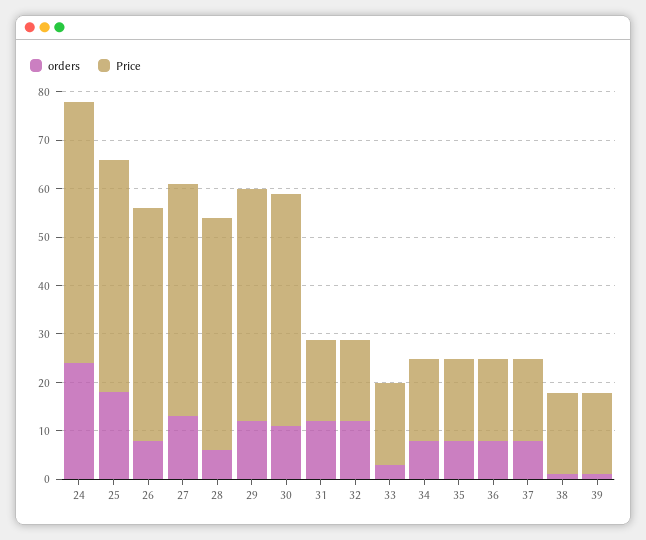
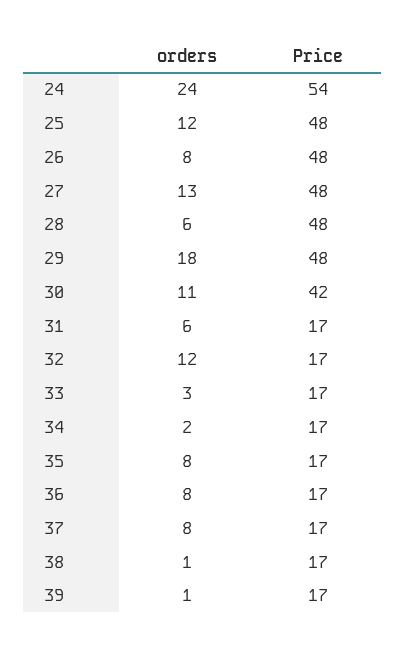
  {
    "orders": {
      "24": 24,
-     "25": 18,
+     "25": 12,
      "26": 8,
      "27": 13,
      "28": 6,
-     "29": 12,
+     "29": 18,
      "30": 11,
-     "31": 12,
+     "31": 6,
      "32": 12,
      "33": 3,
-     "34": 8,
+     "34": 2,
      "35": 8,
      "36": 8,
      "37": 8,
      "38": 1,
      "39": 1
    },
    "Price": {
      "24": 54,
      "25": 48,
      "26": 48,
      "27": 48,
      "28": 48,
      "29": 48,
-     "30": 48,
+     "30": 42,
      "31": 17,
      "32": 17,
      "33": 17,
      "34": 17,
      "35": 17,
      "36": 17,
      "37": 17,
      "38": 17,
      "39": 17
    }
  }

